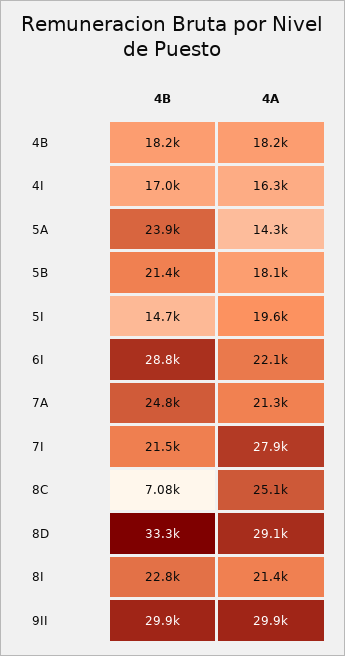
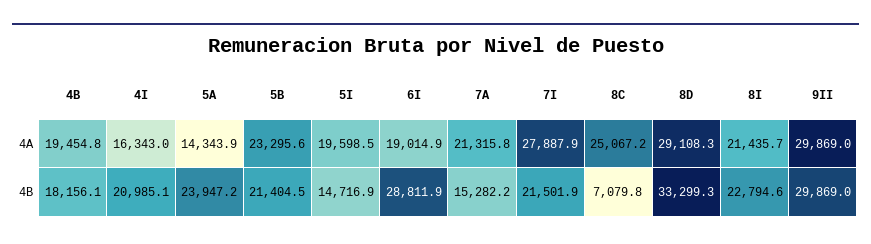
  {
    "4B": {
      "4B": 18156.1,
-     "4I": 17000,
+     "4I": 20985.1,
      "5A": 23947.2,
      "5B": 21404.5,
      "5I": 14716.9,
      "6I": 28811.9,
-     "7A": 24800,
+     "7A": 15282.2,
      "7I": 21501.9,
      "8C": 7079.8,
      "8D": 33299.3,
      "8I": 22794.6,
      "9II": 29869
    },
    "4A": {
-     "4B": 18200,
+     "4B": 19454.8,
      "4I": 16343,
      "5A": 14343.9,
-     "5B": 18100,
+     "5B": 23295.6,
      "5I": 19598.5,
-     "6I": 22100,
+     "6I": 19014.9,
      "7A": 21315.8,
      "7I": 27887.9,
      "8C": 25067.2,
      "8D": 29108.3,
      "8I": 21435.7,
      "9II": 29869
    }
  }

